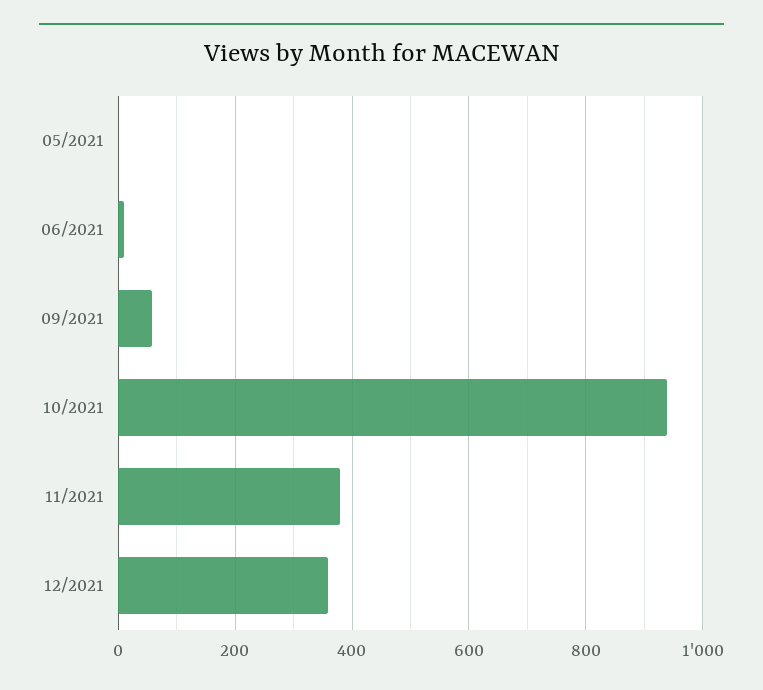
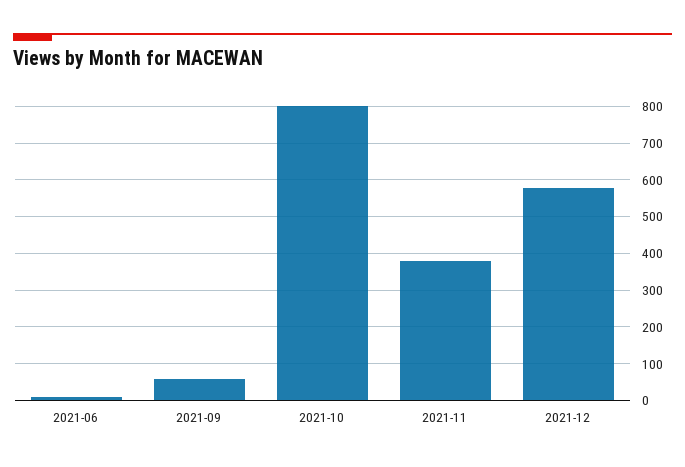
  {
-   "05/2021": 0,
    "06/2021": 20,
    "09/2021": 60,
-   "10/2021": 940,
+   "10/2021": 800,
    "11/2021": 380,
-   "12/2021": 360
+   "12/2021": 580
  }

